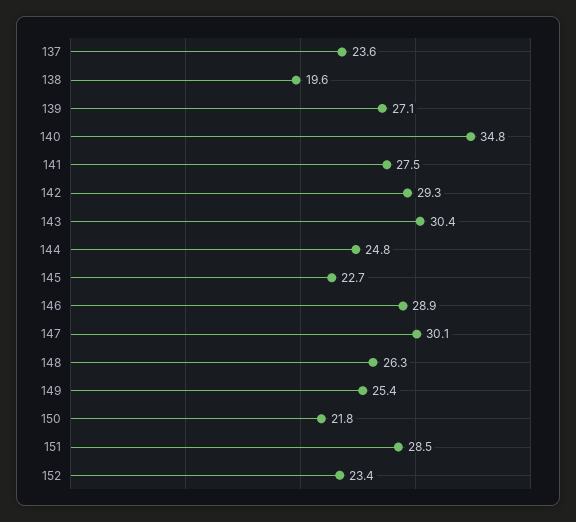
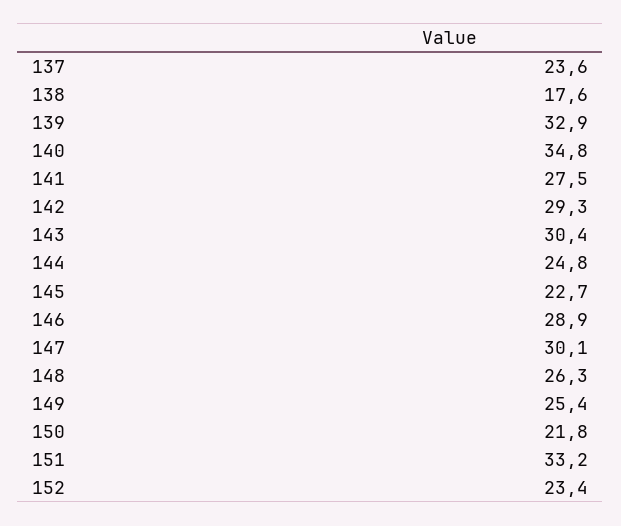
  {
    "137": 23.6,
-   "138": 19.6,
+   "138": 17.6,
-   "139": 27.1,
+   "139": 32.9,
    "140": 34.8,
    "141": 27.5,
    "142": 29.3,
    "143": 30.4,
    "144": 24.8,
    "145": 22.7,
    "146": 28.9,
    "147": 30.1,
    "148": 26.3,
    "149": 25.4,
    "150": 21.8,
-   "151": 28.5,
+   "151": 33.2,
    "152": 23.4
  }

